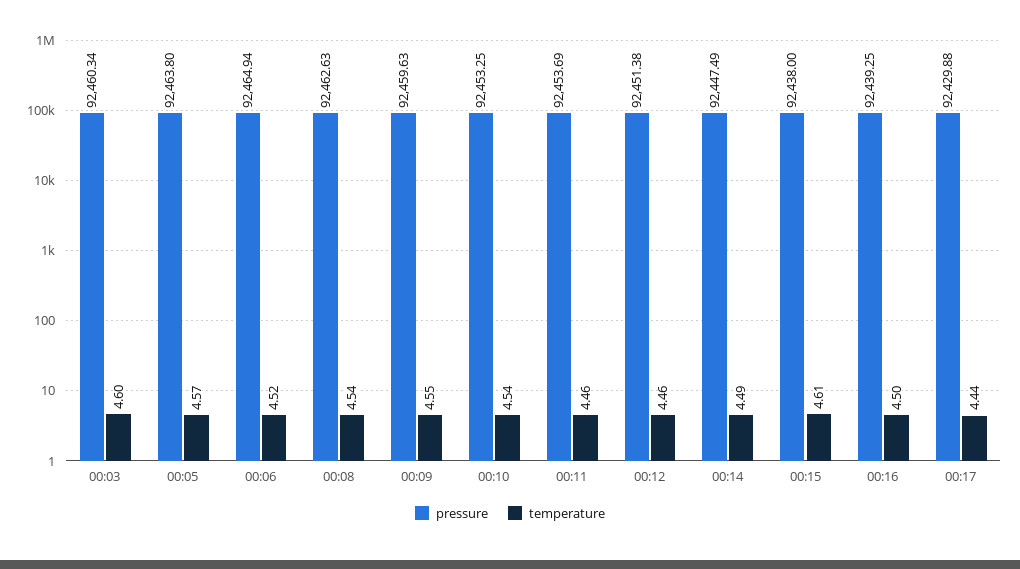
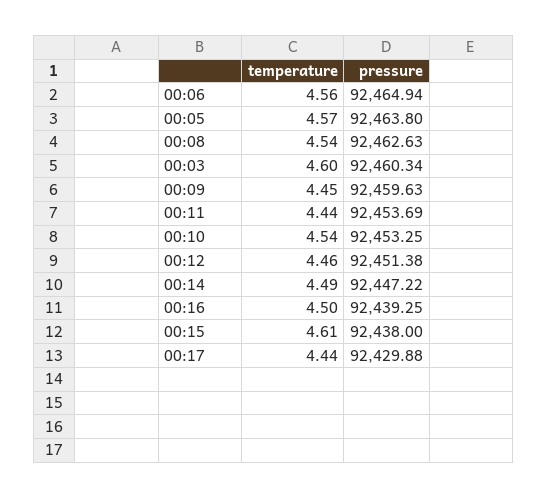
  {
    "pressure": {
      "00:03": 92460.34,
      "00:05": 92463.8,
      "00:06": 92464.94,
      "00:08": 92462.63,
      "00:09": 92459.63,
      "00:10": 92453.25,
      "00:11": 92453.69,
      "00:12": 92451.38,
-     "00:14": 92447.49,
+     "00:14": 92447.22,
      "00:15": 92438,
      "00:16": 92439.25,
      "00:17": 92429.88
    },
    "temperature": {
      "00:03": 4.6,
      "00:05": 4.57,
-     "00:06": 4.52,
+     "00:06": 4.56,
      "00:08": 4.54,
-     "00:09": 4.55,
+     "00:09": 4.45,
      "00:10": 4.54,
-     "00:11": 4.46,
+     "00:11": 4.44,
      "00:12": 4.46,
      "00:14": 4.49,
      "00:15": 4.61,
      "00:16": 4.5,
      "00:17": 4.44
    }
  }

